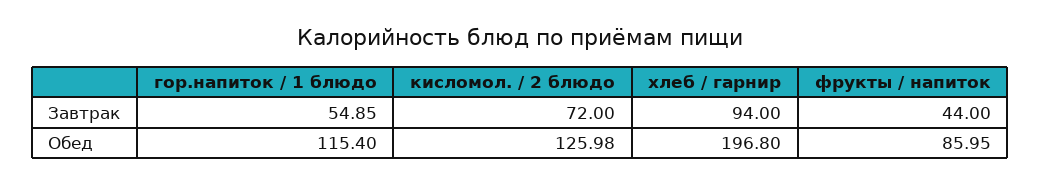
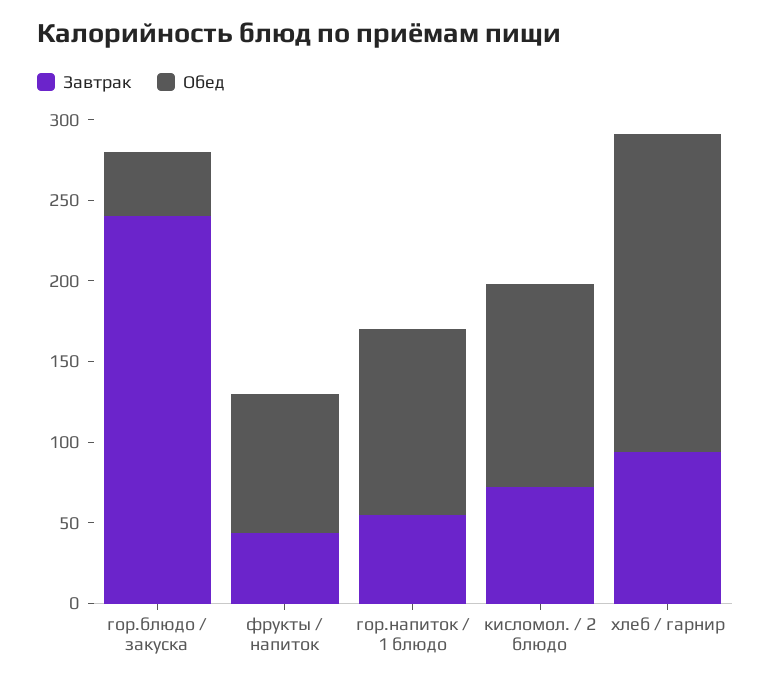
  {
    "Завтрак": {
      "гор.напиток / 1 блюдо": 54.85,
      "кисломол. / 2 блюдо": 72,
      "хлеб / гарнир": 94,
-     "фрукты / напиток": 44
+     "фрукты / напиток": 44,
+     "гор.блюдо / закуска": 240
    },
    "Обед": {
      "гор.напиток / 1 блюдо": 115.4,
      "кисломол. / 2 блюдо": 125.98,
      "хлеб / гарнир": 196.8,
-     "фрукты / напиток": 85.95
+     "фрукты / напиток": 85.95,
+     "гор.блюдо / закуска": 40
    }
  }

